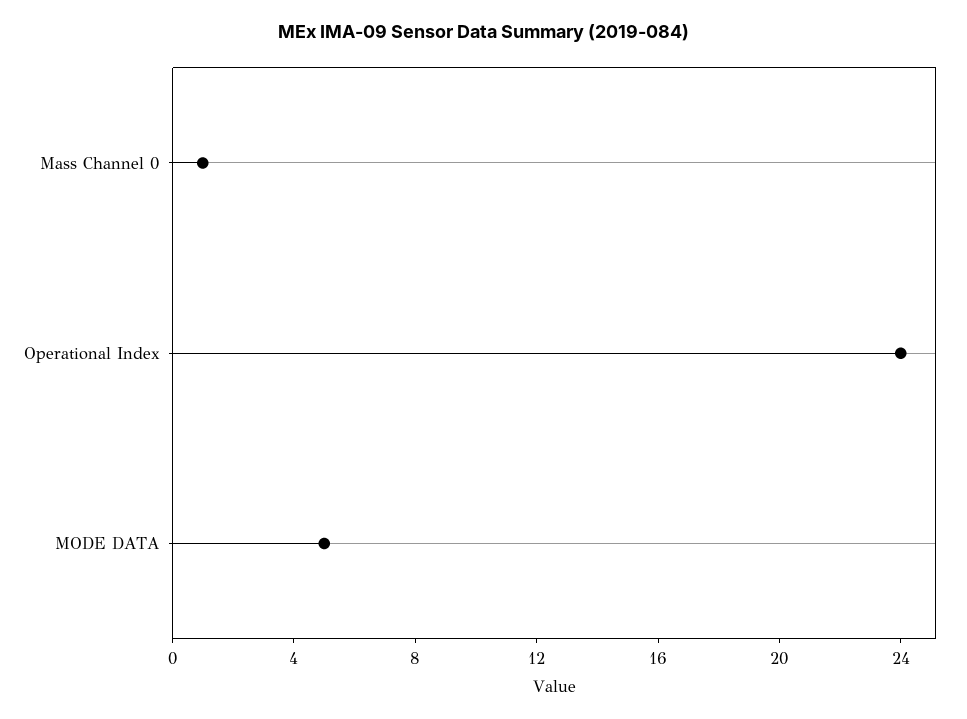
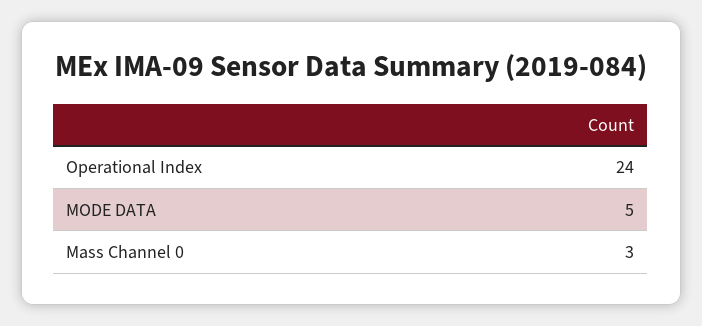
  {
-   "Mass Channel 0": 1,
+   "Mass Channel 0": 3,
    "Operational Index": 24,
    "MODE DATA": 5
  }

